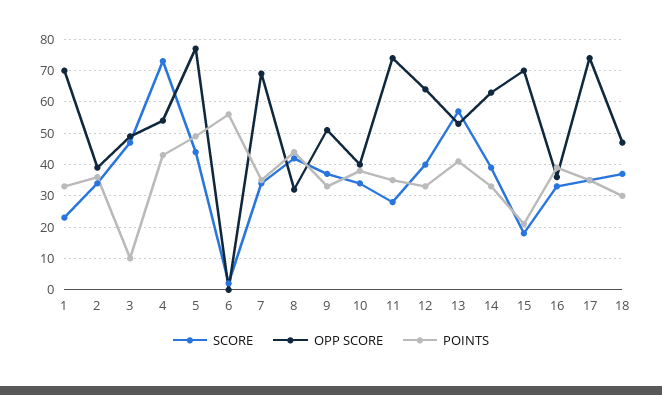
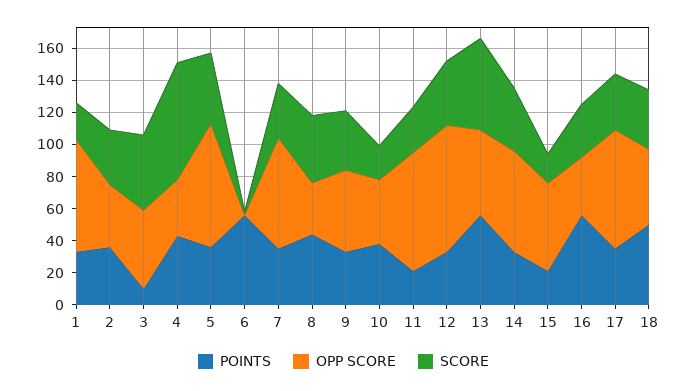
  {
    "SCORE": {
      "1": 25,
      "2": 35,
      "3": 45,
      "4": 75,
      "5": 45,
      "6": 0,
      "7": 35,
      "8": 40,
      "9": 35,
-     "10": 35,
+     "10": 20,
      "11": 30,
      "12": 40,
      "13": 55,
      "14": 40,
      "15": 20,
      "16": 35,
      "17": 35,
      "18": 35
    },
    "OPP SCORE": {
      "1": 70,
      "2": 40,
      "3": 50,
-     "4": 55,
+     "4": 35,
      "5": 75,
      "6": 0,
      "7": 70,
      "8": 30,
      "9": 50,
      "10": 40,
      "11": 75,
-     "12": 65,
+     "12": 80,
      "13": 55,
      "14": 65,
-     "15": 70,
+     "15": 55,
      "16": 35,
      "17": 75,
      "18": 45
    },
    "POINTS": {
      "1": 35,
      "2": 35,
      "3": 10,
      "4": 45,
-     "5": 50,
+     "5": 35,
      "6": 55,
      "7": 35,
      "8": 45,
      "9": 35,
      "10": 40,
-     "11": 35,
+     "11": 20,
      "12": 35,
-     "13": 40,
+     "13": 55,
      "14": 35,
      "15": 20,
-     "16": 40,
+     "16": 55,
      "17": 35,
-     "18": 30
+     "18": 50
    }
  }

